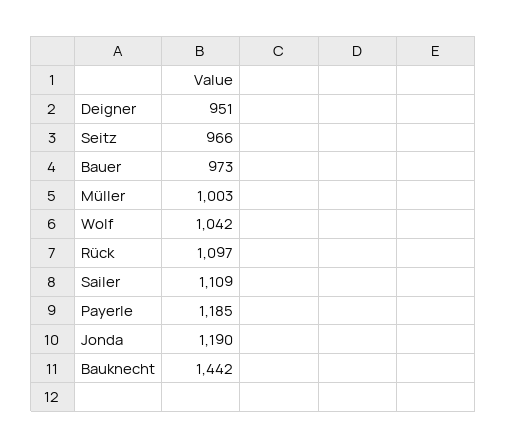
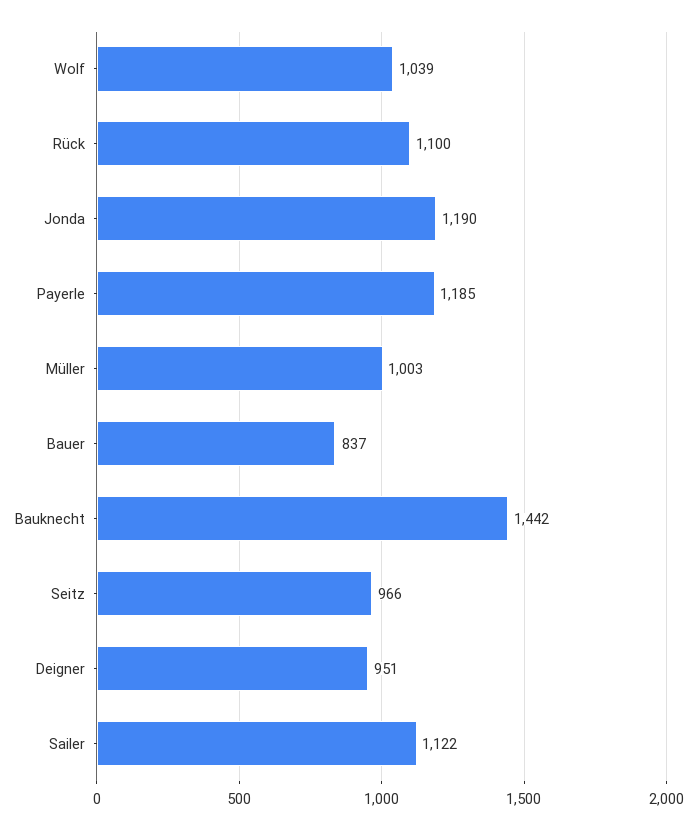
  {
    "Deigner": 951,
    "Seitz": 966,
-   "Bauer": 973,
+   "Bauer": 837,
    "Müller": 1003,
-   "Wolf": 1042,
+   "Wolf": 1039,
-   "Rück": 1097,
+   "Rück": 1100,
-   "Sailer": 1109,
+   "Sailer": 1122,
    "Payerle": 1185,
    "Jonda": 1190,
    "Bauknecht": 1442
  }

